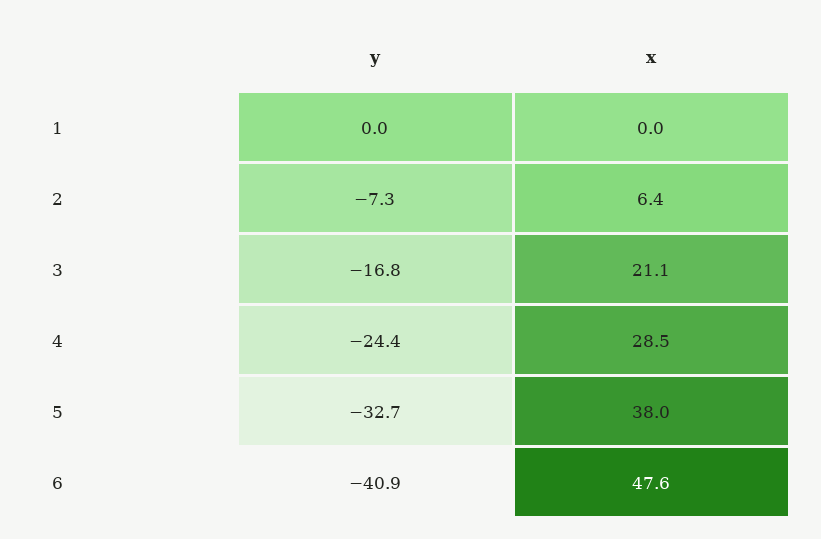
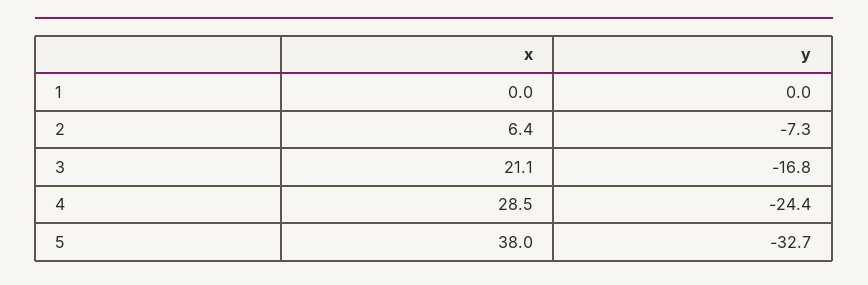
  {
    "y": {
      "1": 0,
      "2": -7.3,
      "3": -16.8,
      "4": -24.4,
-     "5": -32.7,
+     "5": -32.7
-     "6": -40.9
    },
    "x": {
      "1": 0,
      "2": 6.4,
      "3": 21.1,
      "4": 28.5,
-     "5": 38,
+     "5": 38
-     "6": 47.6
    }
  }

